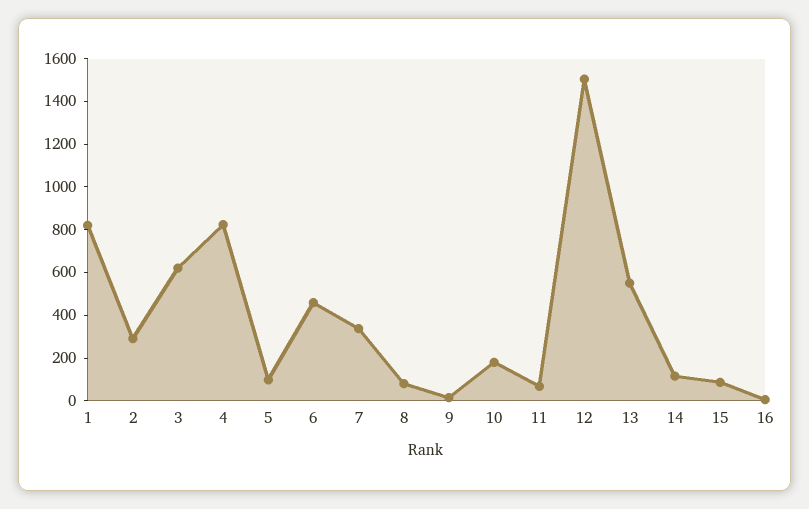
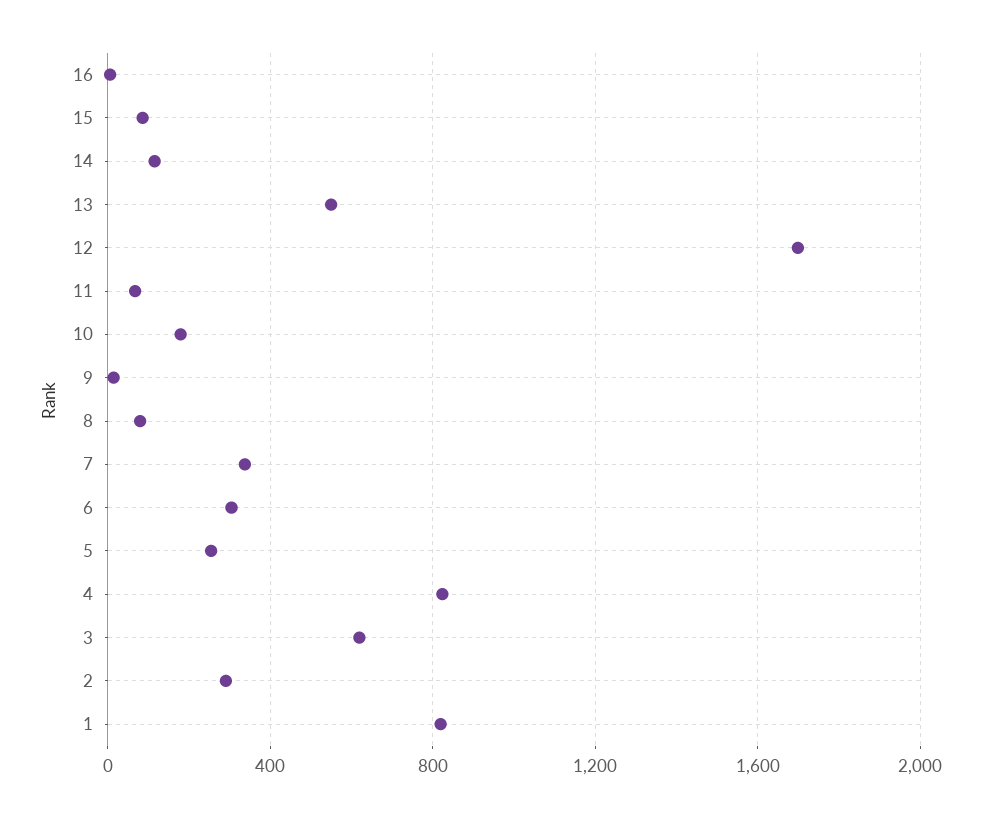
  {
    "1": 800,
    "2": 300,
    "3": 600,
    "4": 800,
-   "5": 100,
+   "5": 250,
-   "6": 450,
+   "6": 300,
    "7": 350,
    "8": 100,
    "9": 0,
    "10": 200,
    "11": 50,
-   "12": 1500,
+   "12": 1700,
    "13": 550,
    "14": 100,
    "15": 100,
    "16": 0
  }

